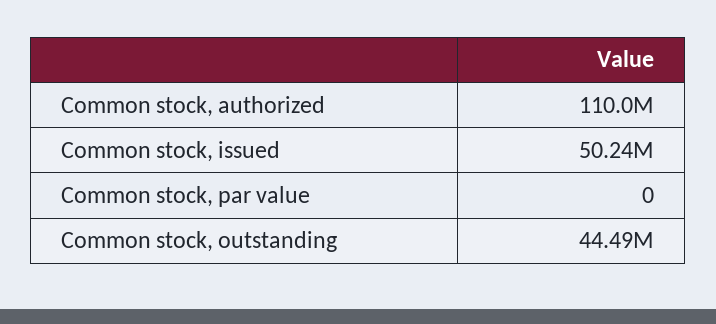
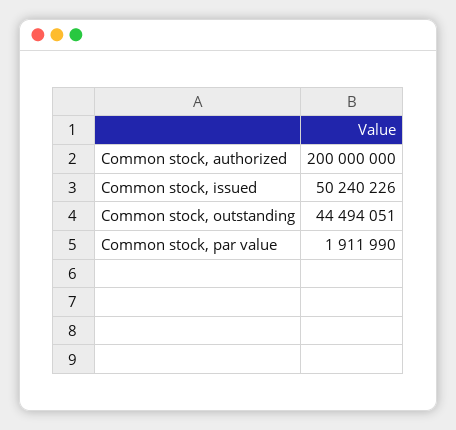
  {
-   "Common stock, authorized": 110000000,
+   "Common stock, authorized": 200000000,
    "Common stock, issued": 50240226,
-   "Common stock, par value": 0,
+   "Common stock, par value": 1911990,
    "Common stock, outstanding": 44494051
  }

